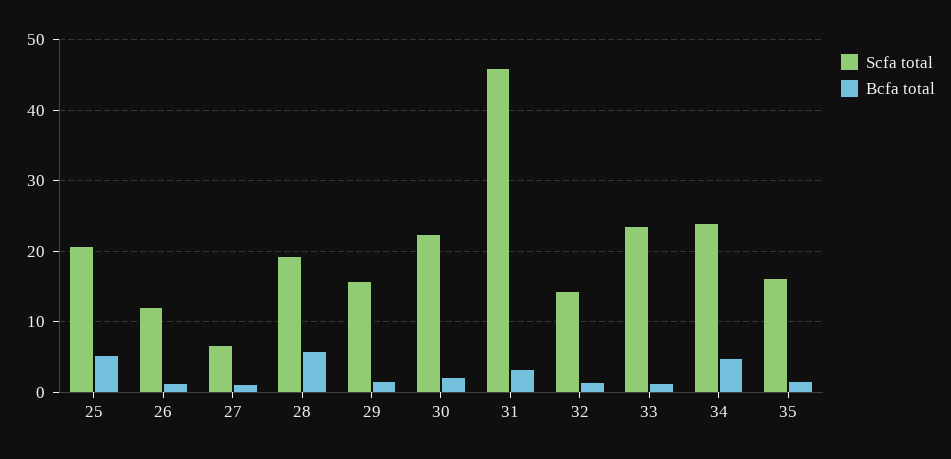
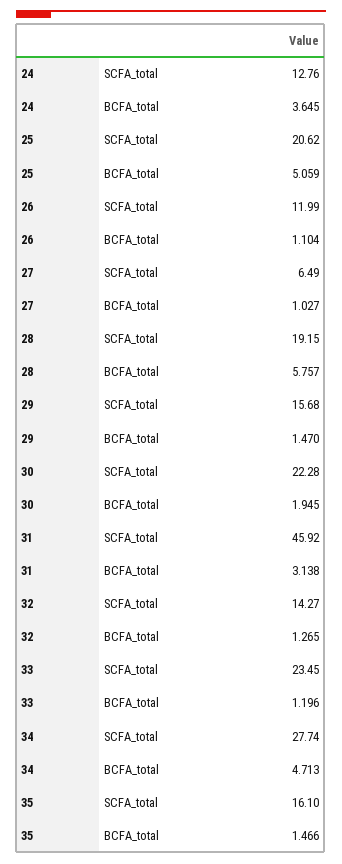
  {
    "Scfa total": {
      "25": 20.62,
      "26": 11.99,
      "27": 6.49,
      "28": 19.15,
      "29": 15.68,
      "30": 22.28,
      "31": 45.92,
      "32": 14.27,
      "33": 23.45,
-     "34": 24,
+     "34": 27.74,
-     "35": 16.1
+     "35": 16.1,
+     "24": 12.76
    },
    "Bcfa total": {
      "25": 5.059,
      "26": 1.104,
      "27": 1.027,
      "28": 5.757,
      "29": 1.47,
      "30": 1.945,
      "31": 3.138,
      "32": 1.265,
      "33": 1.196,
      "34": 4.713,
-     "35": 1.466
+     "35": 1.466,
+     "24": 3.645
    }
  }

